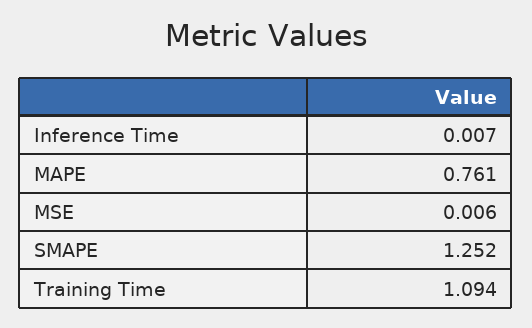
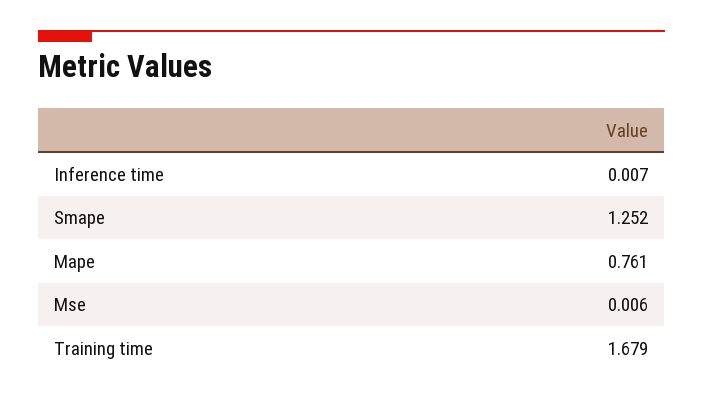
  {
    "Inference Time": 0.007,
    "MAPE": 0.761,
    "MSE": 0.006,
    "SMAPE": 1.252,
-   "Training Time": 1.094
+   "Training Time": 1.679
  }

